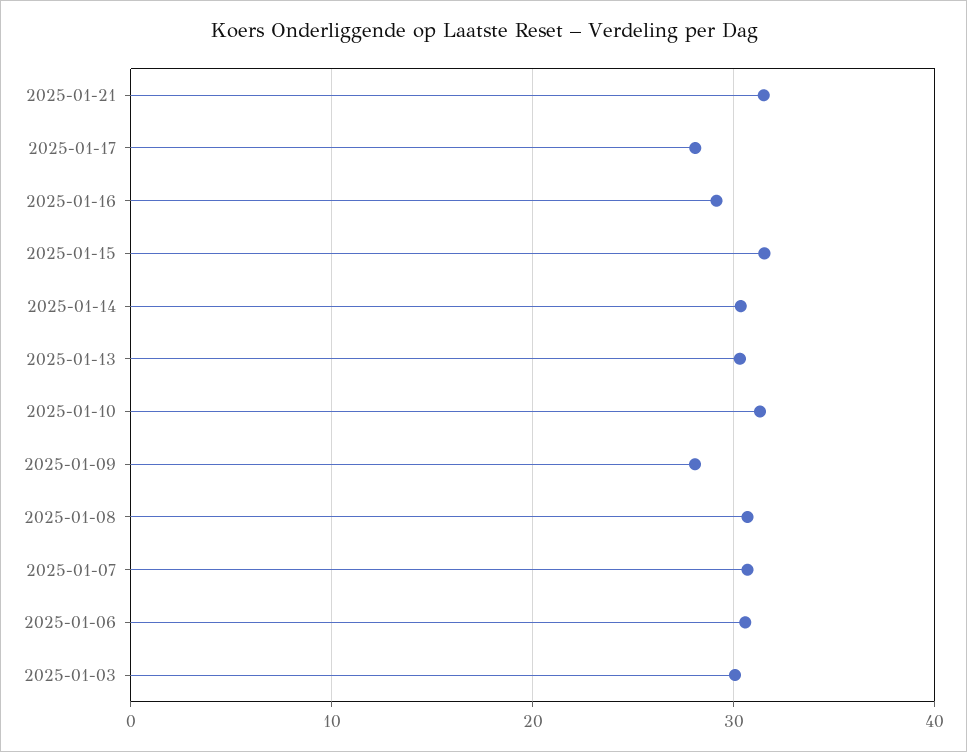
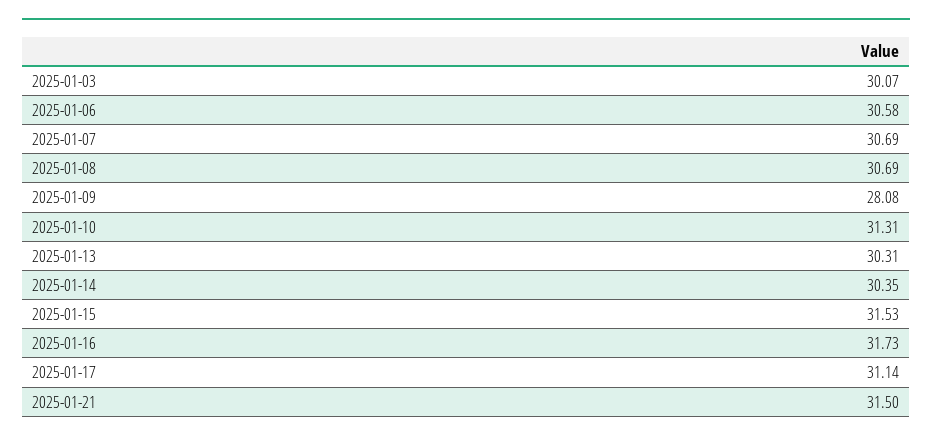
  {
    "2025-01-21": 31.5,
-   "2025-01-17": 28,
+   "2025-01-17": 31.14,
-   "2025-01-16": 29,
+   "2025-01-16": 31.73,
    "2025-01-15": 31.53,
    "2025-01-14": 30.35,
    "2025-01-13": 30.31,
    "2025-01-10": 31.31,
    "2025-01-09": 28.08,
    "2025-01-08": 30.69,
    "2025-01-07": 30.69,
    "2025-01-06": 30.58,
    "2025-01-03": 30.07
  }

